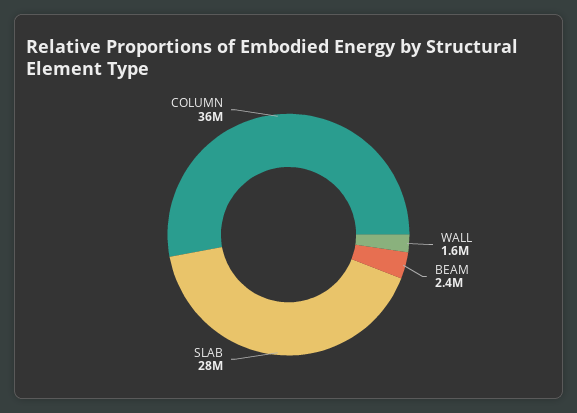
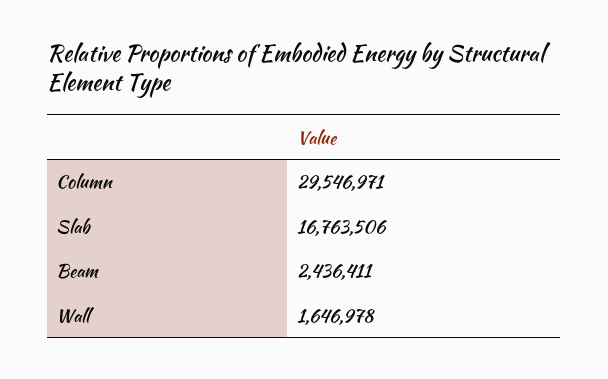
  {
    "WALL": 1646978,
    "BEAM": 2436411,
-   "SLAB": 28000000,
+   "SLAB": 16763506,
-   "COLUMN": 36000000
+   "COLUMN": 29546971
  }

